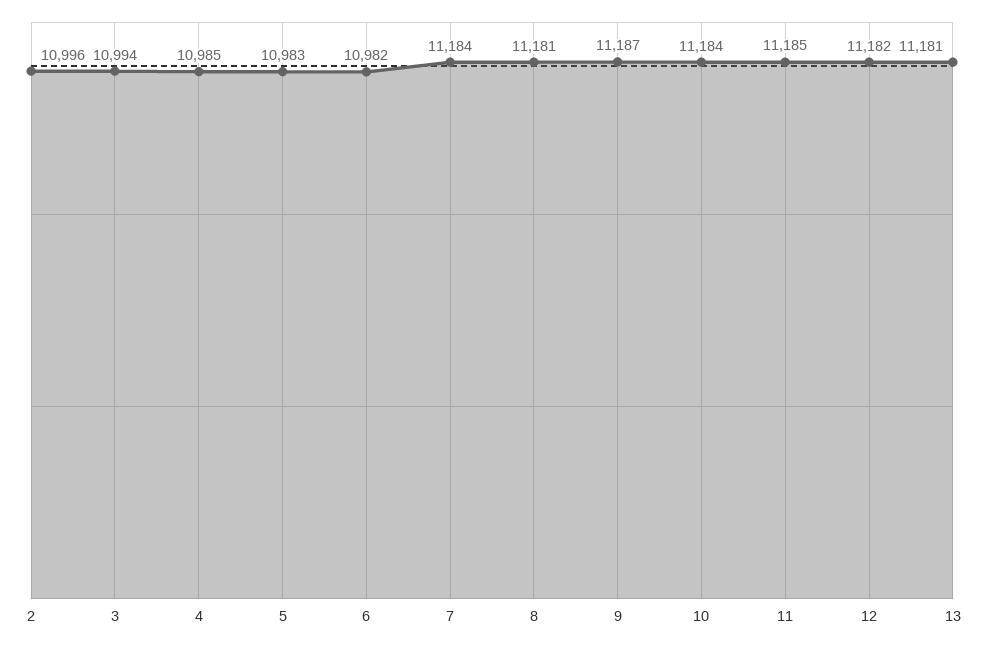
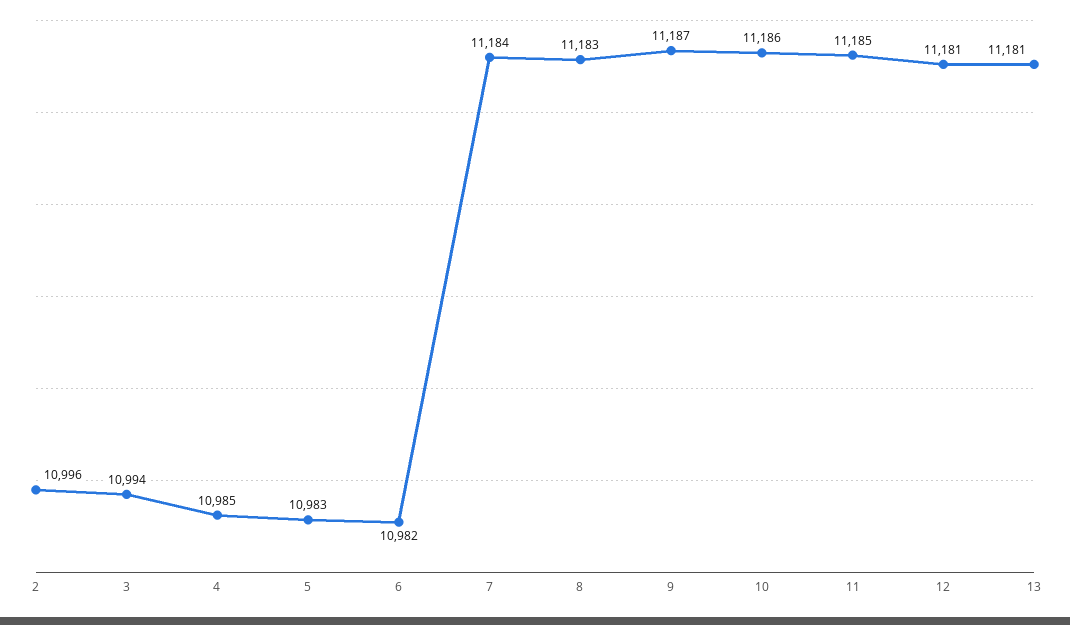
  {
    "2": 10996,
    "3": 10994,
    "4": 10985,
    "5": 10983,
    "6": 10982,
    "7": 11184,
-   "8": 11181,
+   "8": 11183,
    "9": 11187,
-   "10": 11184,
+   "10": 11186,
    "11": 11185,
-   "12": 11182,
+   "12": 11181,
    "13": 11181
  }

